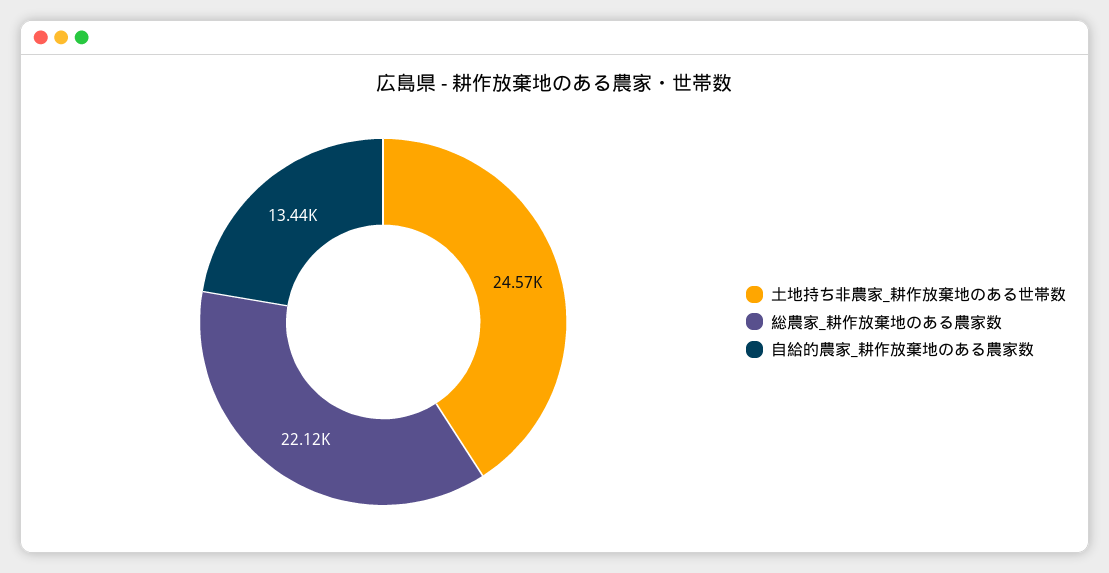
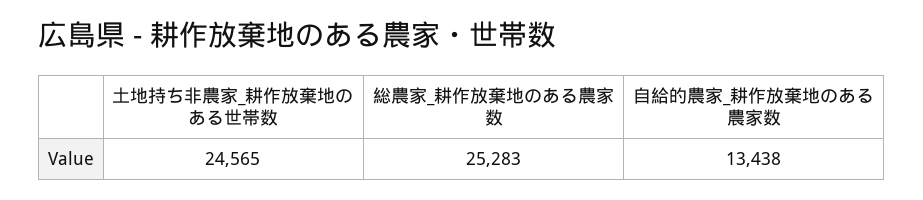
  {
    "土地持ち非農家_耕作放棄地のある世帯数": 24565,
-   "総農家_耕作放棄地のある農家数": 22120,
+   "総農家_耕作放棄地のある農家数": 25283,
    "自給的農家_耕作放棄地のある農家数": 13438
  }

